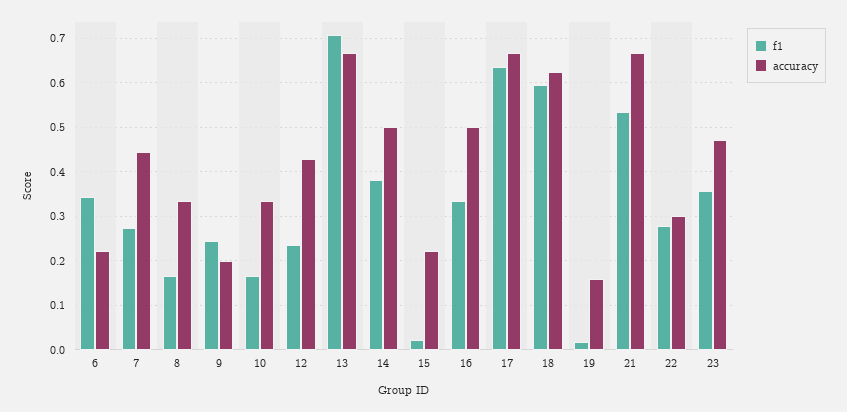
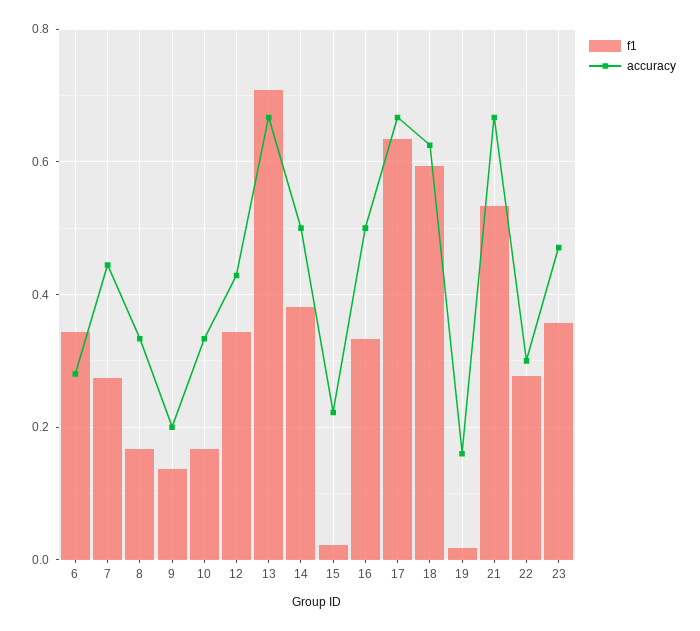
  {
    "f1": {
      "6": 0.34,
      "7": 0.28,
      "8": 0.16,
-     "9": 0.24,
+     "9": 0.14,
      "10": 0.16,
-     "12": 0.24,
+     "12": 0.34,
      "13": 0.7,
      "14": 0.38,
      "15": 0.02,
      "16": 0.34,
      "17": 0.64,
      "18": 0.6,
      "19": 0.02,
      "21": 0.54,
      "22": 0.28,
      "23": 0.36
    },
    "accuracy": {
-     "6": 0.22,
+     "6": 0.28,
      "7": 0.44,
      "8": 0.34,
      "9": 0.2,
      "10": 0.34,
      "12": 0.42,
      "13": 0.66,
      "14": 0.5,
      "15": 0.22,
      "16": 0.5,
      "17": 0.66,
      "18": 0.62,
      "19": 0.16,
      "21": 0.66,
      "22": 0.3,
      "23": 0.48
    }
  }

